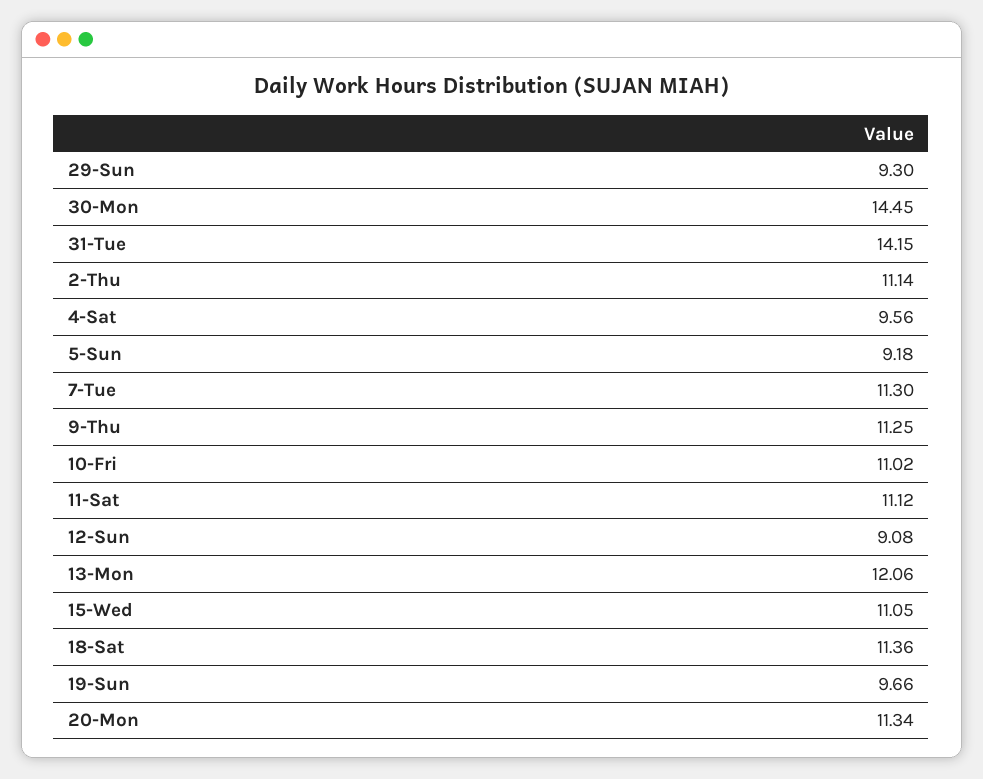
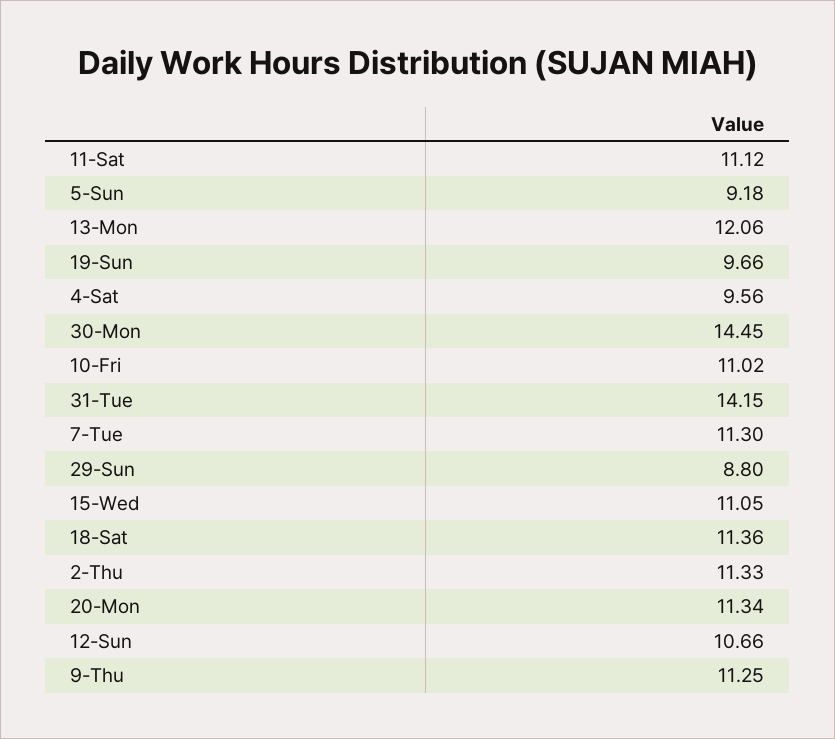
  {
-   "29-Sun": 9.3,
+   "29-Sun": 8.8,
    "30-Mon": 14.45,
    "31-Tue": 14.15,
-   "2-Thu": 11.14,
+   "2-Thu": 11.33,
    "4-Sat": 9.56,
    "5-Sun": 9.18,
    "7-Tue": 11.3,
    "9-Thu": 11.25,
    "10-Fri": 11.02,
    "11-Sat": 11.12,
-   "12-Sun": 9.08,
+   "12-Sun": 10.66,
    "13-Mon": 12.06,
    "15-Wed": 11.05,
    "18-Sat": 11.36,
    "19-Sun": 9.66,
    "20-Mon": 11.34
  }

